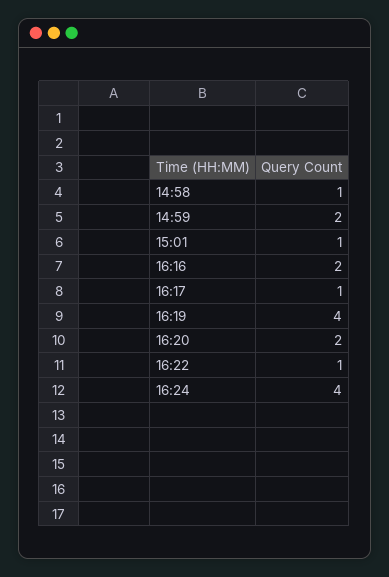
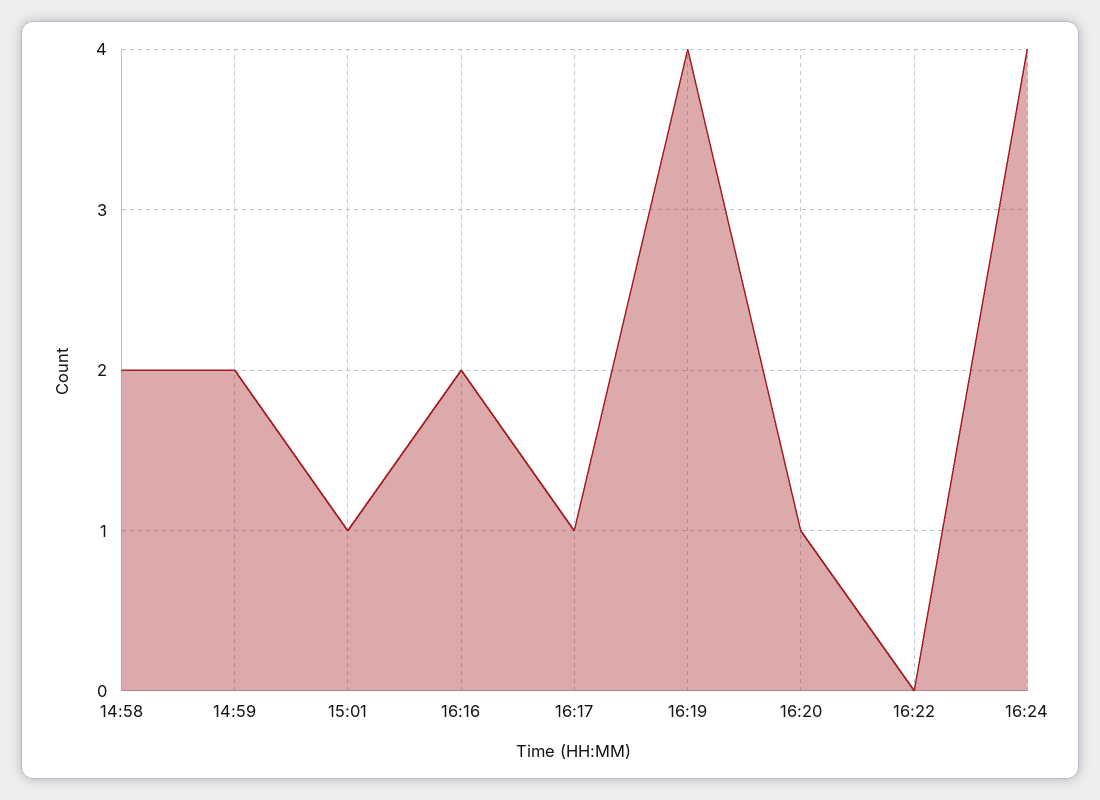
  {
-   "14:58": 1,
+   "14:58": 2,
    "14:59": 2,
    "15:01": 1,
    "16:16": 2,
    "16:17": 1,
    "16:19": 4,
-   "16:20": 2,
+   "16:20": 1,
-   "16:22": 1,
+   "16:22": 0,
    "16:24": 4
  }

